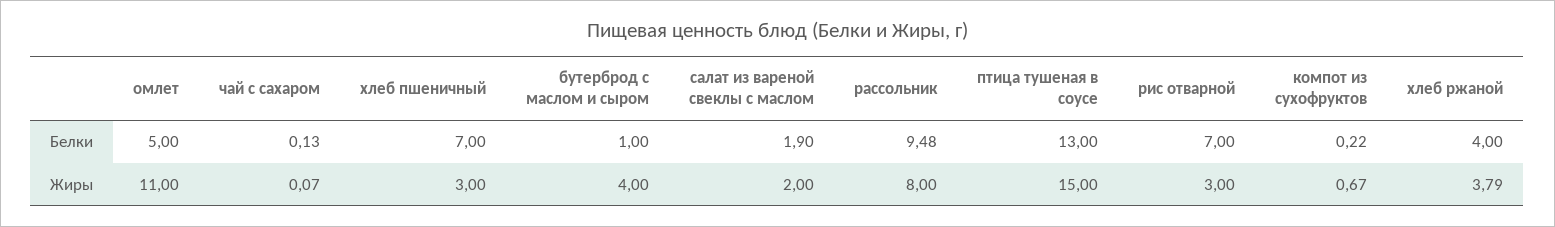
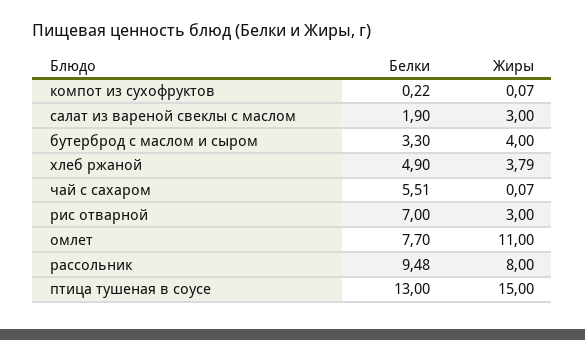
  {
    "омлет": {
-     "Белки": 5,
+     "Белки": 7.7,
      "Жиры": 11
    },
    "чай с сахаром": {
-     "Белки": 0.13,
+     "Белки": 5.51,
      "Жиры": 0.07
    },
-   "хлеб пшеничный": {
-     "Белки": 7,
-     "Жиры": 3
-   },
    "бутерброд с маслом и сыром": {
-     "Белки": 1,
+     "Белки": 3.3,
      "Жиры": 4
    },
    "салат из вареной свеклы с маслом": {
      "Белки": 1.9,
-     "Жиры": 2
+     "Жиры": 3
    },
    "рассольник": {
      "Белки": 9.48,
      "Жиры": 8
    },
    "птица тушеная в соусе": {
      "Белки": 13,
      "Жиры": 15
    },
    "рис отварной": {
      "Белки": 7,
      "Жиры": 3
    },
    "компот из сухофруктов": {
      "Белки": 0.22,
-     "Жиры": 0.67
+     "Жиры": 0.07
    },
    "хлеб ржаной": {
-     "Белки": 4,
+     "Белки": 4.9,
      "Жиры": 3.79
    }
  }

